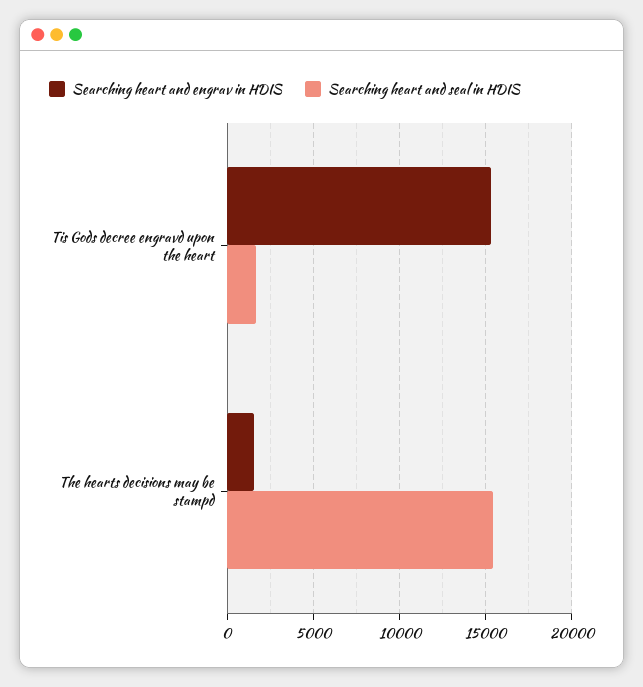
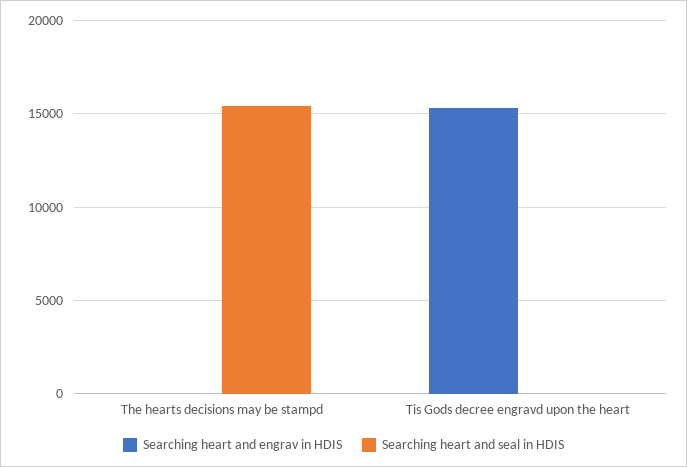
  {
    "Searching heart and engrav in HDIS": {
      "Tis Gods decree engravd upon the heart": 15500,
-     "The hearts decisions may be stampd": 1500
+     "The hearts decisions may be stampd": 0
    },
    "Searching heart and seal in HDIS": {
-     "Tis Gods decree engravd upon the heart": 1500,
+     "Tis Gods decree engravd upon the heart": 0,
      "The hearts decisions may be stampd": 15500
    }
  }

